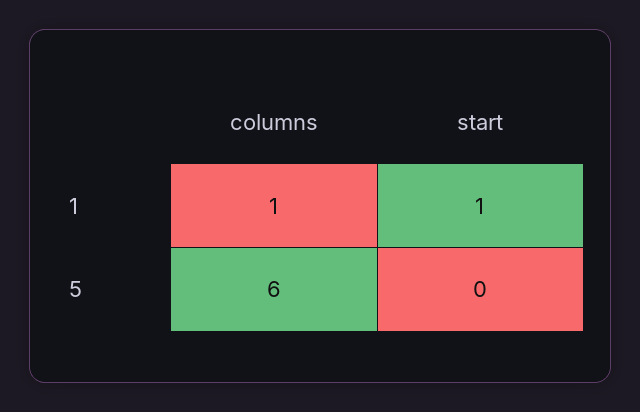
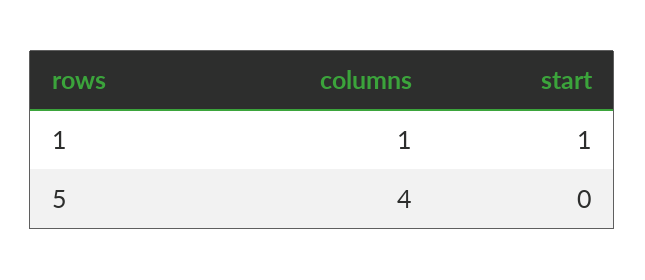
  {
    "columns": {
      "1": 1,
-     "5": 6
+     "5": 4
    },
    "start": {
      "1": 1,
      "5": 0
    }
  }

